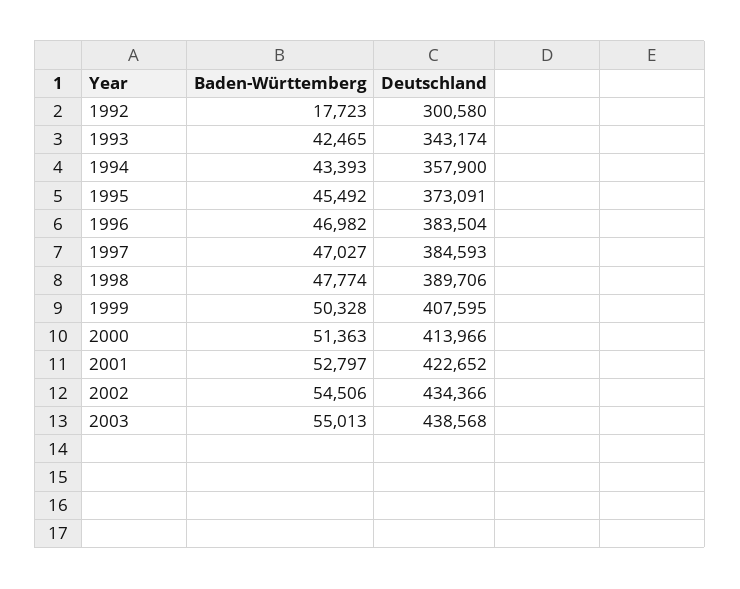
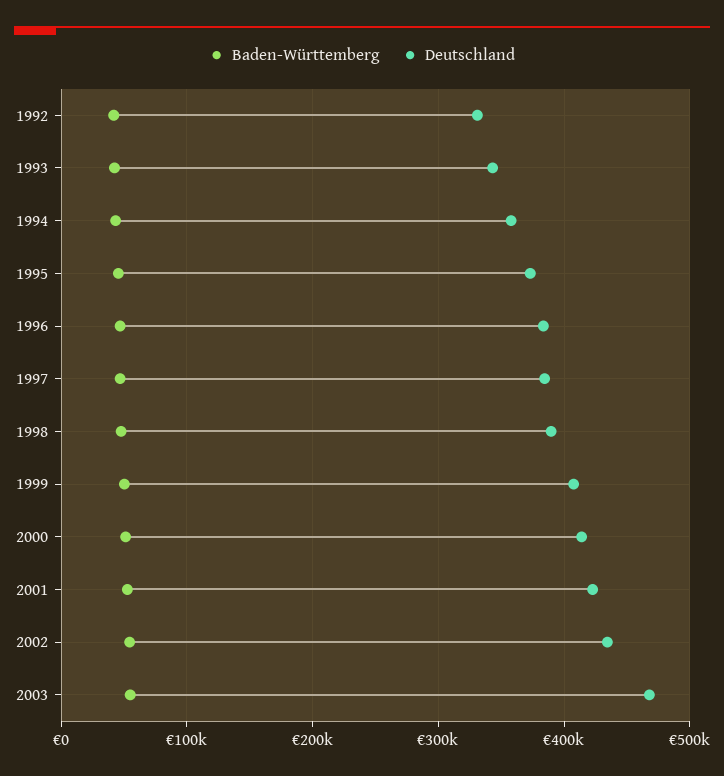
  {
    "Baden-Württemberg": {
-     "1992": 17723,
+     "1992": 40000,
      "1993": 42465,
      "1994": 43393,
      "1995": 45492,
      "1996": 46982,
      "1997": 47027,
      "1998": 47774,
      "1999": 50328,
      "2000": 51363,
      "2001": 52797,
      "2002": 54506,
      "2003": 55013
    },
    "Deutschland": {
-     "1992": 300580,
+     "1992": 330000,
      "1993": 343174,
      "1994": 357900,
      "1995": 373091,
      "1996": 383504,
      "1997": 384593,
      "1998": 389706,
      "1999": 407595,
      "2000": 413966,
      "2001": 422652,
      "2002": 434366,
-     "2003": 438568
+     "2003": 470000
    }
  }

